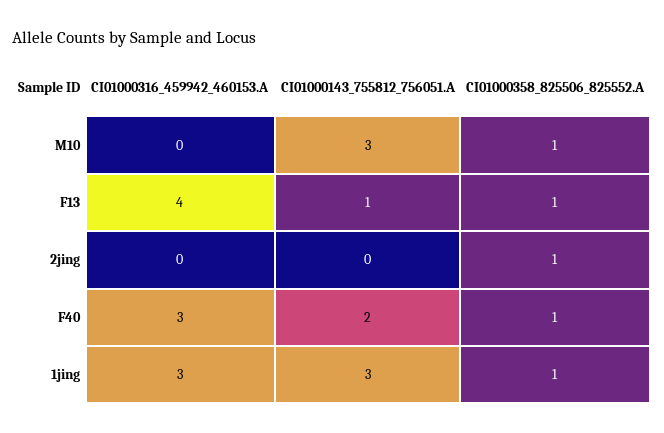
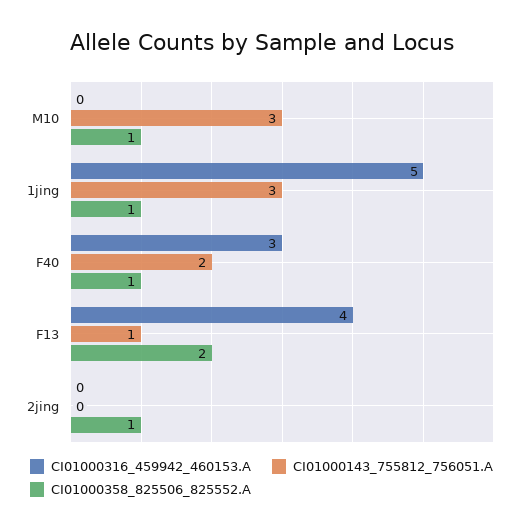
  {
    "CI01000316_459942_460153.A": {
      "M10": 0,
      "F13": 4,
      "2jing": 0,
      "F40": 3,
-     "1jing": 3
+     "1jing": 5
    },
    "CI01000143_755812_756051.A": {
      "M10": 3,
      "F13": 1,
      "2jing": 0,
      "F40": 2,
      "1jing": 3
    },
    "CI01000358_825506_825552.A": {
      "M10": 1,
-     "F13": 1,
+     "F13": 2,
      "2jing": 1,
      "F40": 1,
      "1jing": 1
    }
  }

